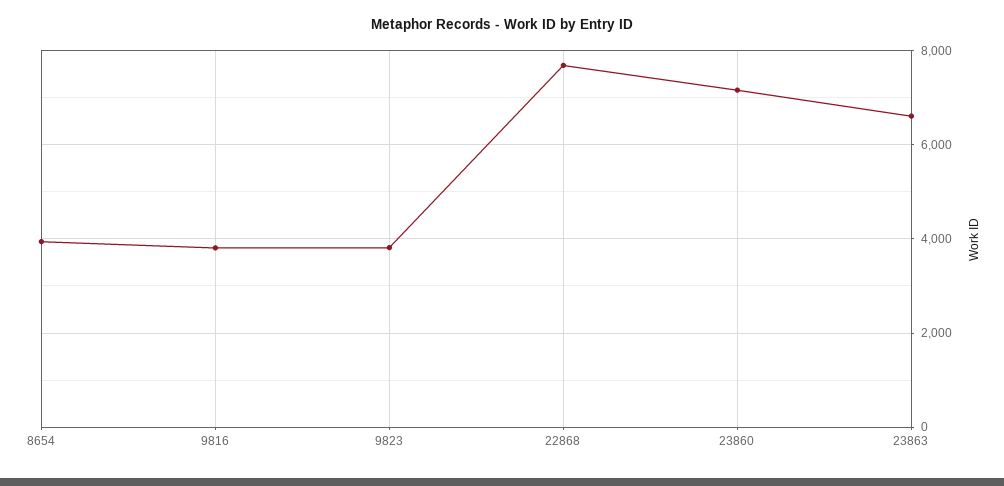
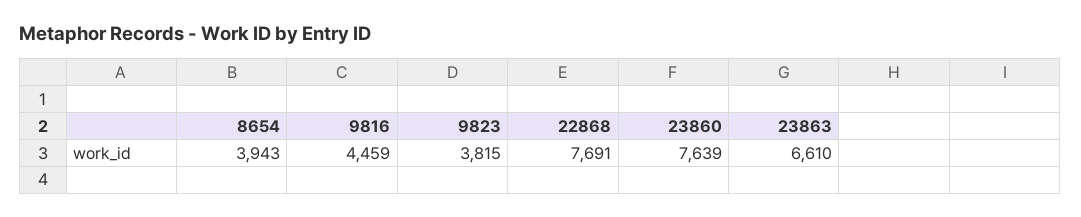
  {
    "8654": 3943,
-   "9816": 3800,
+   "9816": 4459,
    "9823": 3815,
    "22868": 7691,
-   "23860": 7200,
+   "23860": 7639,
    "23863": 6610
  }

